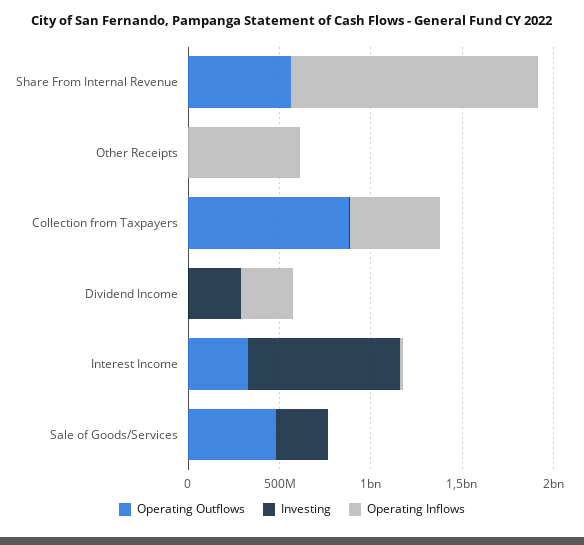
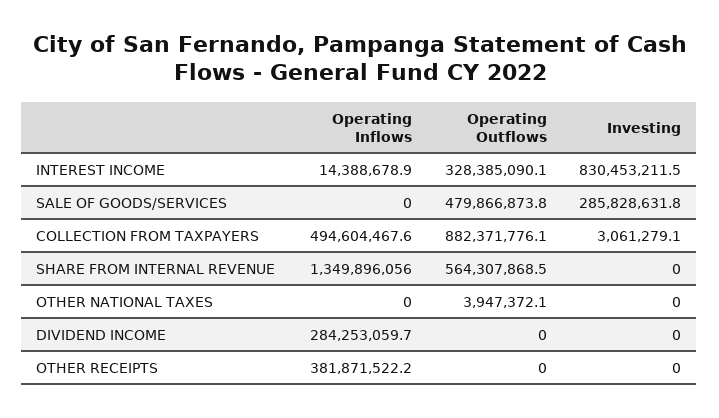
  {
    "Operating Outflows": {
      "Share From Internal Revenue": 564307868.5,
      "Other Receipts": 0,
      "Collection from Taxpayers": 882371776.1,
      "Dividend Income": 0,
      "Interest Income": 328385090.1,
-     "Sale of Goods/Services": 479866873.8
+     "Sale of Goods/Services": 479866873.8,
+     "OTHER NATIONAL TAXES": 3947372.1
    },
    "Investing": {
      "Share From Internal Revenue": 0,
      "Other Receipts": 0,
      "Collection from Taxpayers": 3061279.1,
-     "Dividend Income": 300000000,
+     "Dividend Income": 0,
      "Interest Income": 830453211.5,
-     "Sale of Goods/Services": 285828631.8
+     "Sale of Goods/Services": 285828631.8,
+     "OTHER NATIONAL TAXES": 0
    },
    "Operating Inflows": {
      "Share From Internal Revenue": 1349896056,
-     "Other Receipts": 600000000,
+     "Other Receipts": 381871522.2,
      "Collection from Taxpayers": 494604467.6,
      "Dividend Income": 284253059.7,
      "Interest Income": 14388678.9,
-     "Sale of Goods/Services": 0
+     "Sale of Goods/Services": 0,
+     "OTHER NATIONAL TAXES": 0
    }
  }

